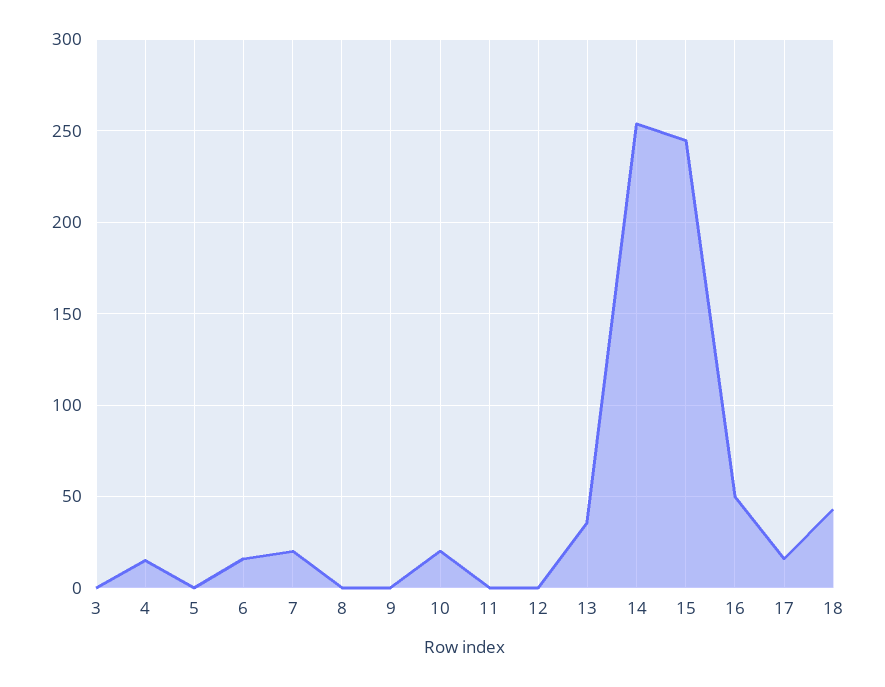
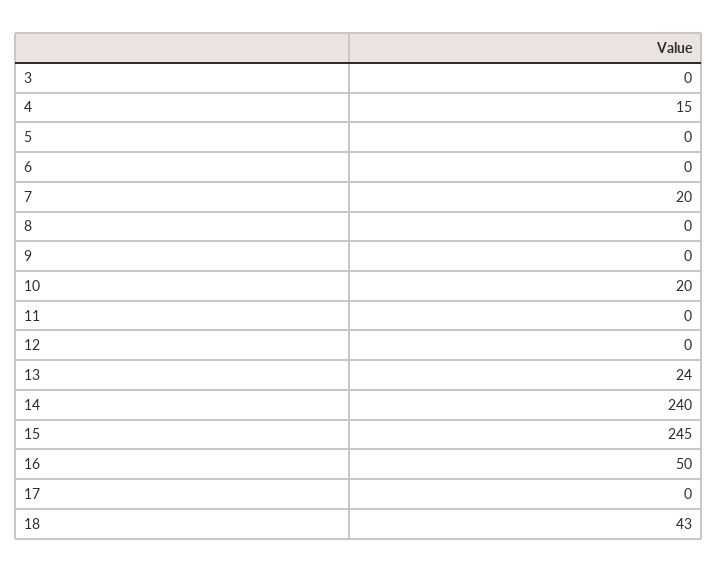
  {
    "3": 0,
    "4": 15,
    "5": 0,
-   "6": 15,
+   "6": 0,
    "7": 20,
    "8": 0,
    "9": 0,
    "10": 20,
    "11": 0,
    "12": 0,
-   "13": 35,
+   "13": 24,
-   "14": 255,
+   "14": 240,
    "15": 245,
    "16": 50,
-   "17": 15,
+   "17": 0,
    "18": 43
  }

